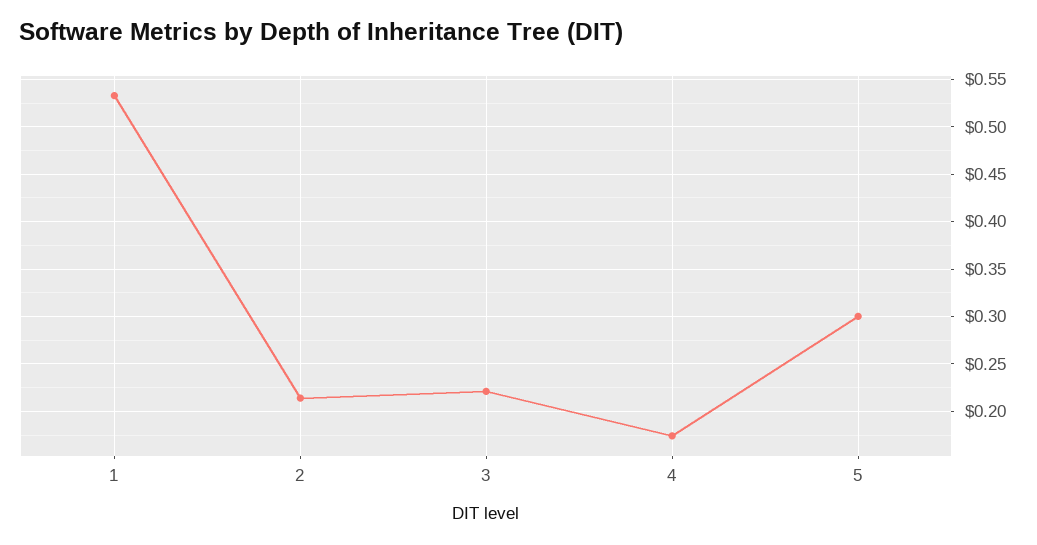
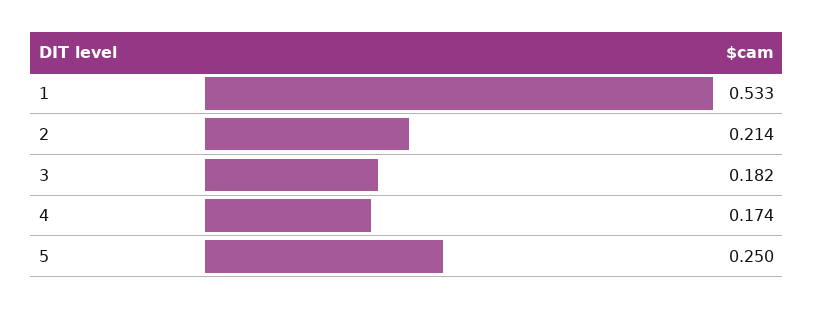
  {
    "1": 0.533,
    "2": 0.214,
-   "3": 0.22,
+   "3": 0.182,
    "4": 0.174,
-   "5": 0.3
+   "5": 0.25
  }

